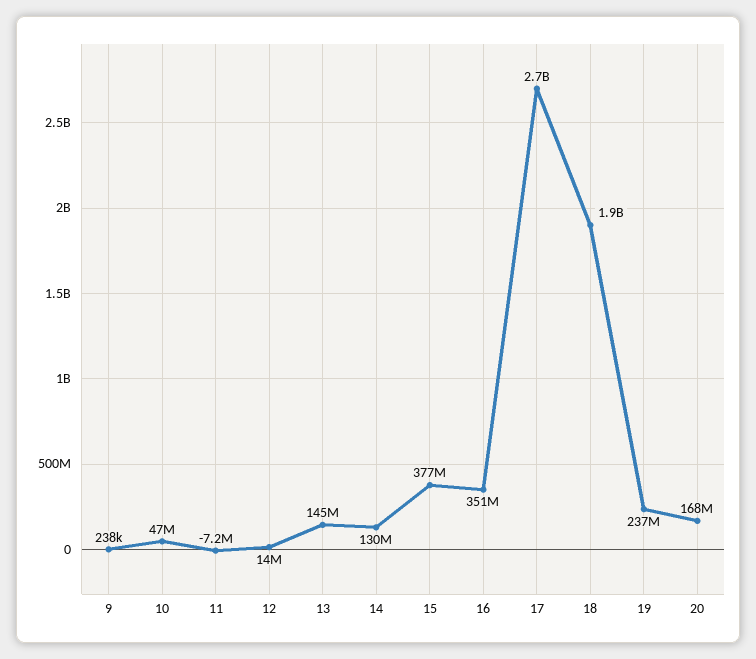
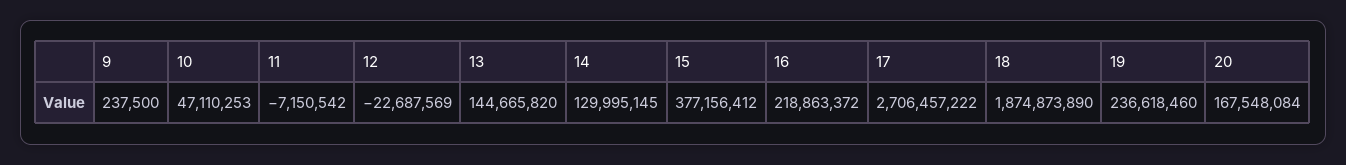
  {
    "9": 237500,
    "10": 47110253,
    "11": -7150542,
-   "12": 14000000,
+   "12": -22687569,
    "13": 144665820,
    "14": 129995145,
    "15": 377156412,
-   "16": 351000000,
+   "16": 218863372,
    "17": 2706457222,
    "18": 1874873890,
    "19": 236618460,
    "20": 167548084
  }

